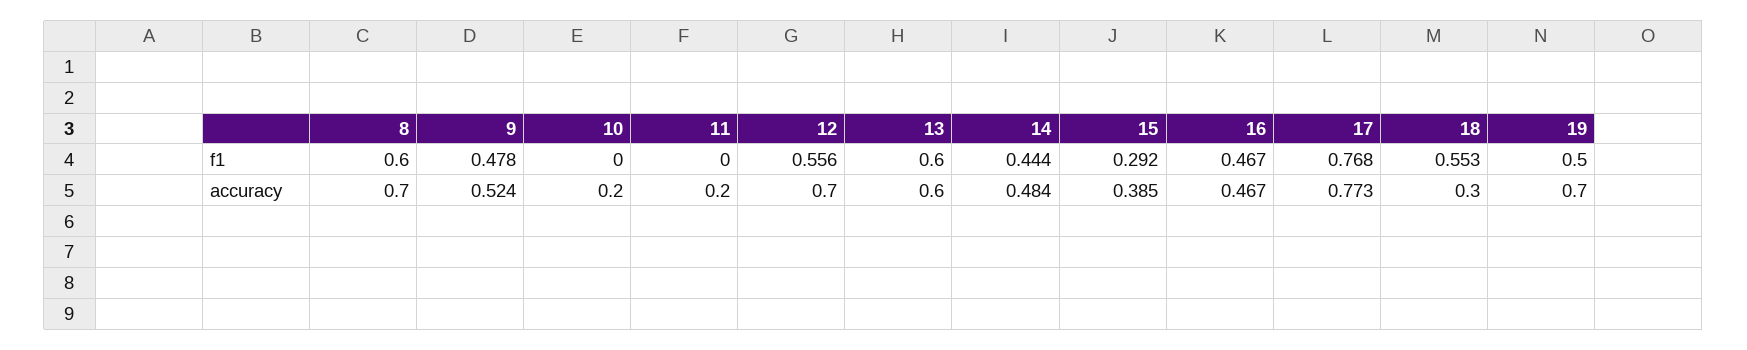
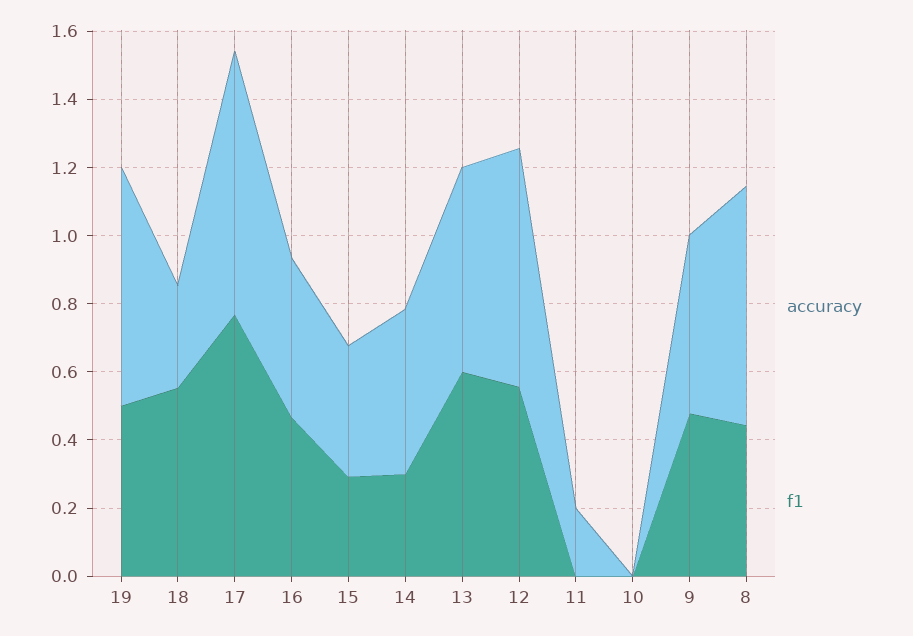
  {
    "f1": {
-     "8": 0.6,
+     "8": 0.45,
      "9": 0.478,
      "10": 0,
      "11": 0,
      "12": 0.556,
      "13": 0.6,
-     "14": 0.444,
+     "14": 0.3,
      "15": 0.292,
      "16": 0.467,
      "17": 0.768,
      "18": 0.553,
      "19": 0.5
    },
    "accuracy": {
      "8": 0.7,
      "9": 0.524,
-     "10": 0.2,
+     "10": 0,
      "11": 0.2,
      "12": 0.7,
      "13": 0.6,
      "14": 0.484,
      "15": 0.385,
      "16": 0.467,
      "17": 0.773,
      "18": 0.3,
      "19": 0.7
    }
  }

